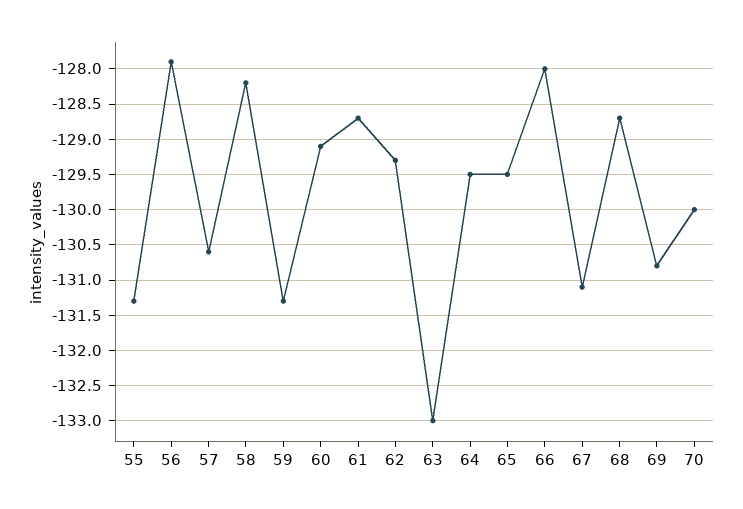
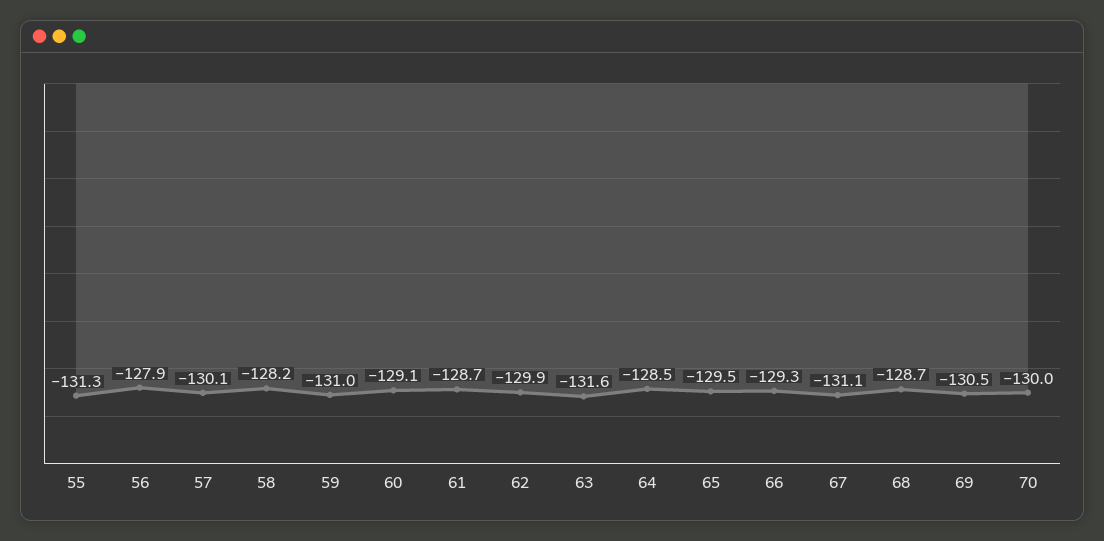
  {
    "55": -131.3,
    "56": -127.9,
-   "57": -130.6,
+   "57": -130.1,
    "58": -128.2,
-   "59": -131.3,
+   "59": -131,
    "60": -129.1,
    "61": -128.7,
-   "62": -129.3,
+   "62": -129.9,
-   "63": -133,
+   "63": -131.6,
-   "64": -129.5,
+   "64": -128.5,
    "65": -129.5,
-   "66": -128,
+   "66": -129.3,
    "67": -131.1,
    "68": -128.7,
-   "69": -130.8,
+   "69": -130.5,
    "70": -130
  }

